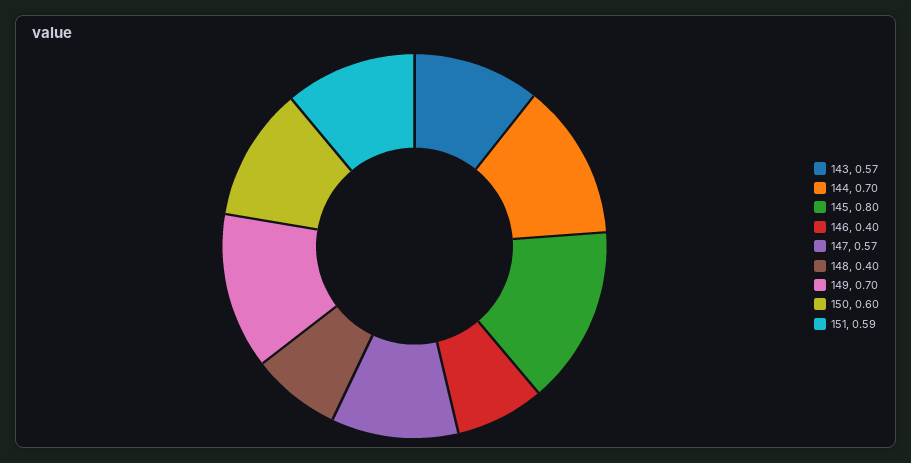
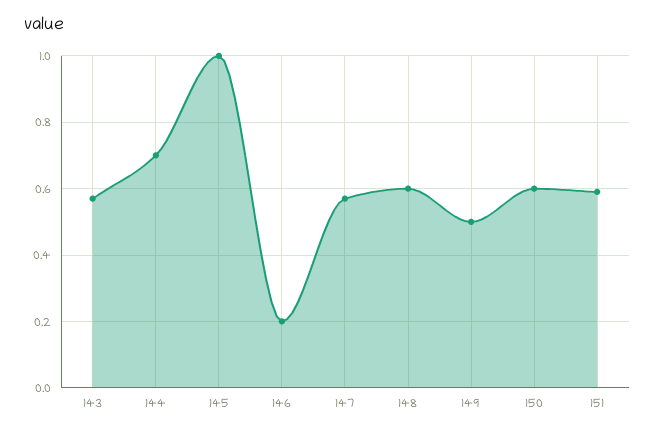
  {
    "143": 0.57,
    "144": 0.7,
-   "145": 0.8,
+   "145": 1,
-   "146": 0.4,
+   "146": 0.2,
    "147": 0.57,
-   "148": 0.4,
+   "148": 0.6,
-   "149": 0.7,
+   "149": 0.5,
    "150": 0.6,
    "151": 0.59
  }

